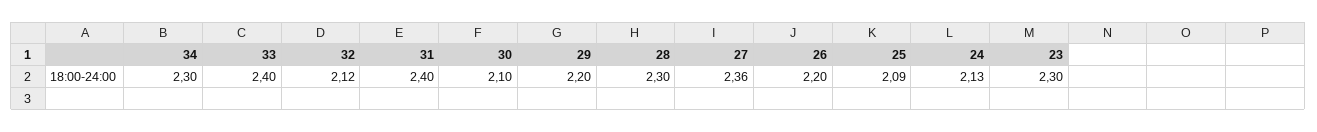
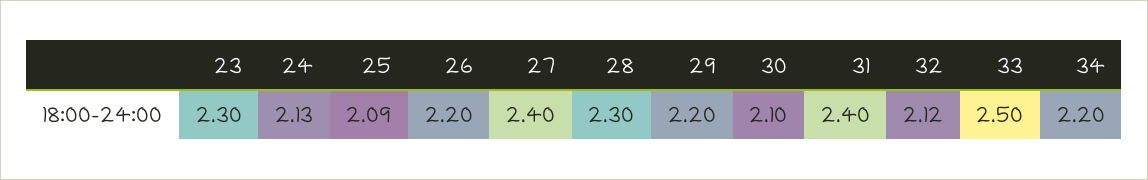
  {
-   "34": 2.3,
+   "34": 2.2,
-   "33": 2.4,
+   "33": 2.5,
    "32": 2.12,
    "31": 2.4,
    "30": 2.1,
    "29": 2.2,
    "28": 2.3,
-   "27": 2.36,
+   "27": 2.4,
    "26": 2.2,
    "25": 2.09,
    "24": 2.13,
    "23": 2.3
  }

